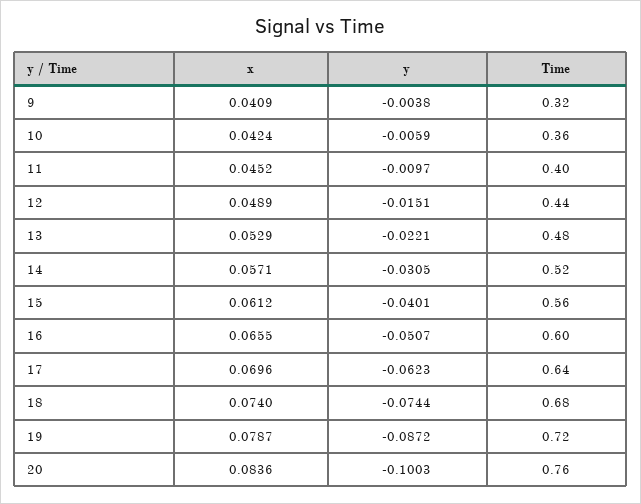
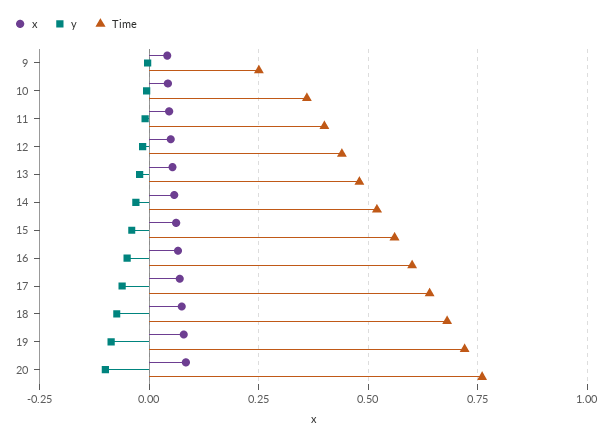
  {
    "x": {
      "9": 0.0409,
      "10": 0.0424,
      "11": 0.0452,
      "12": 0.0489,
      "13": 0.0529,
      "14": 0.0571,
      "15": 0.0612,
      "16": 0.0655,
      "17": 0.0696,
      "18": 0.074,
      "19": 0.0787,
      "20": 0.0836
    },
    "y": {
      "9": -0.0038,
      "10": -0.0059,
      "11": -0.0097,
      "12": -0.0151,
      "13": -0.0221,
      "14": -0.0305,
      "15": -0.0401,
      "16": -0.0507,
      "17": -0.0623,
      "18": -0.0744,
      "19": -0.0872,
      "20": -0.1003
    },
    "Time": {
-     "9": 0.32,
+     "9": 0.25,
      "10": 0.36,
      "11": 0.4,
      "12": 0.44,
      "13": 0.48,
      "14": 0.52,
      "15": 0.56,
      "16": 0.6,
      "17": 0.64,
      "18": 0.68,
      "19": 0.72,
      "20": 0.76
    }
  }

